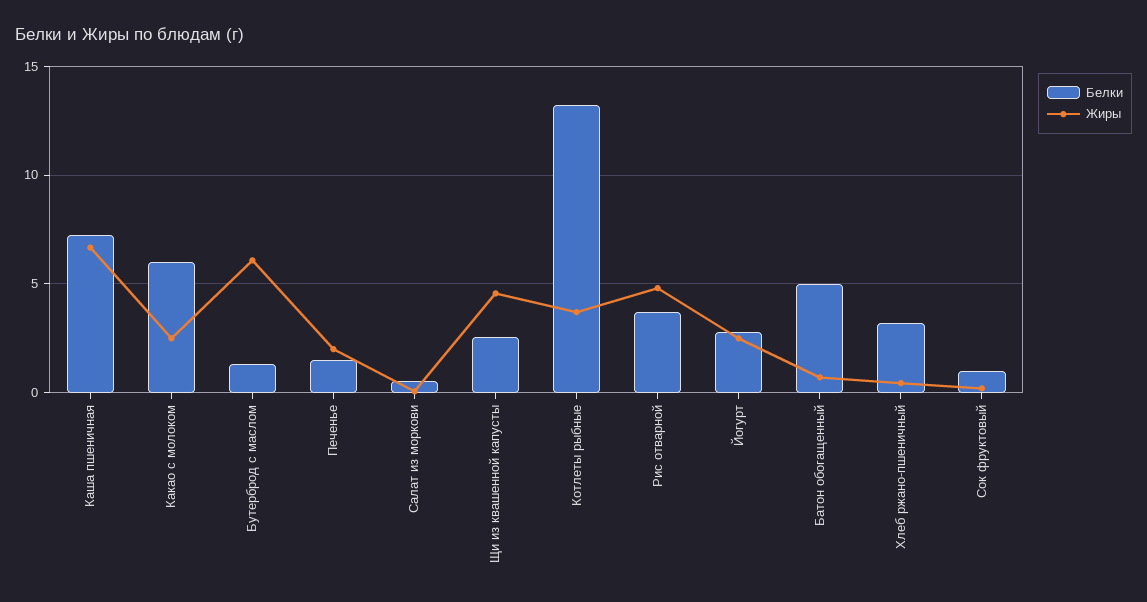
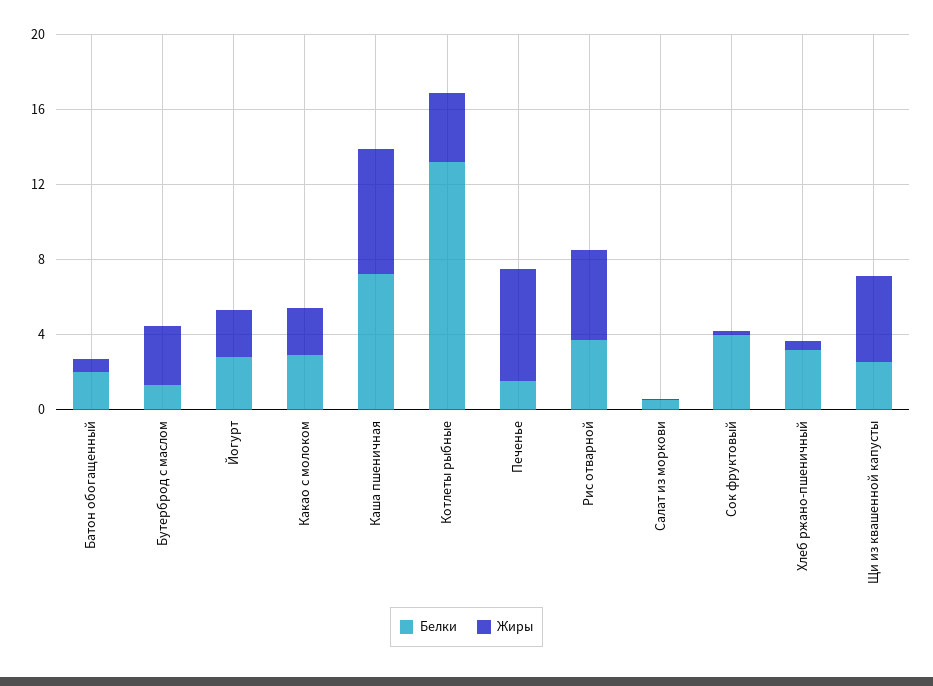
  {
    "Белки": {
      "Каша пшеничная": 7,
-     "Какао с молоком": 6,
+     "Какао с молоком": 3,
      "Бутерброд с маслом": 1.5,
      "Печенье": 1.5,
      "Салат из моркови": 0.5,
      "Щи из квашенной капусты": 2.5,
      "Котлеты рыбные": 13,
      "Рис отварной": 3.5,
      "Йогурт": 3,
-     "Батон обогащенный": 5,
+     "Батон обогащенный": 2,
      "Хлеб ржано-пшеничный": 3,
-     "Сок фруктовый": 1
+     "Сок фруктовый": 4
    },
    "Жиры": {
      "Каша пшеничная": 6.5,
      "Какао с молоком": 2.5,
-     "Бутерброд с маслом": 6,
+     "Бутерброд с маслом": 3,
-     "Печенье": 2,
+     "Печенье": 6,
      "Салат из моркови": 0,
      "Щи из квашенной капусты": 4.5,
      "Котлеты рыбные": 3.5,
      "Рис отварной": 5,
      "Йогурт": 2.5,
      "Батон обогащенный": 0.5,
      "Хлеб ржано-пшеничный": 0.5,
      "Сок фруктовый": 0
    }
  }

